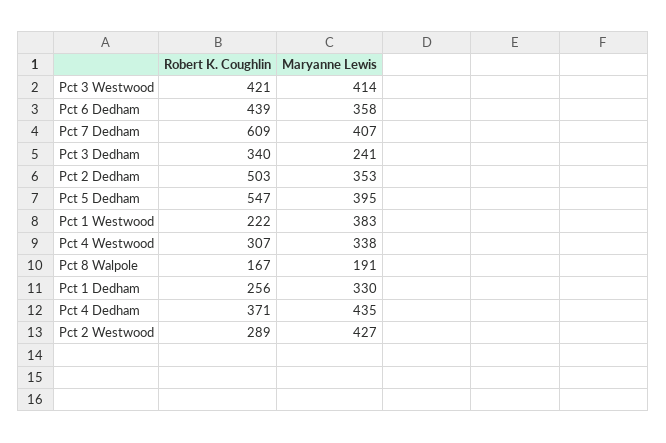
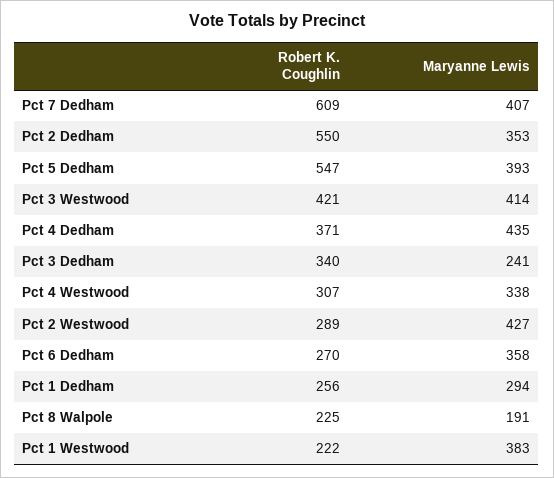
  {
    "Robert K. Coughlin": {
      "Pct 3 Westwood": 421,
-     "Pct 6 Dedham": 439,
+     "Pct 6 Dedham": 270,
      "Pct 7 Dedham": 609,
      "Pct 3 Dedham": 340,
-     "Pct 2 Dedham": 503,
+     "Pct 2 Dedham": 550,
      "Pct 5 Dedham": 547,
      "Pct 1 Westwood": 222,
      "Pct 4 Westwood": 307,
-     "Pct 8 Walpole": 167,
+     "Pct 8 Walpole": 225,
      "Pct 1 Dedham": 256,
      "Pct 4 Dedham": 371,
      "Pct 2 Westwood": 289
    },
    "Maryanne Lewis": {
      "Pct 3 Westwood": 414,
      "Pct 6 Dedham": 358,
      "Pct 7 Dedham": 407,
      "Pct 3 Dedham": 241,
      "Pct 2 Dedham": 353,
-     "Pct 5 Dedham": 395,
+     "Pct 5 Dedham": 393,
      "Pct 1 Westwood": 383,
      "Pct 4 Westwood": 338,
      "Pct 8 Walpole": 191,
-     "Pct 1 Dedham": 330,
+     "Pct 1 Dedham": 294,
      "Pct 4 Dedham": 435,
      "Pct 2 Westwood": 427
    }
  }

